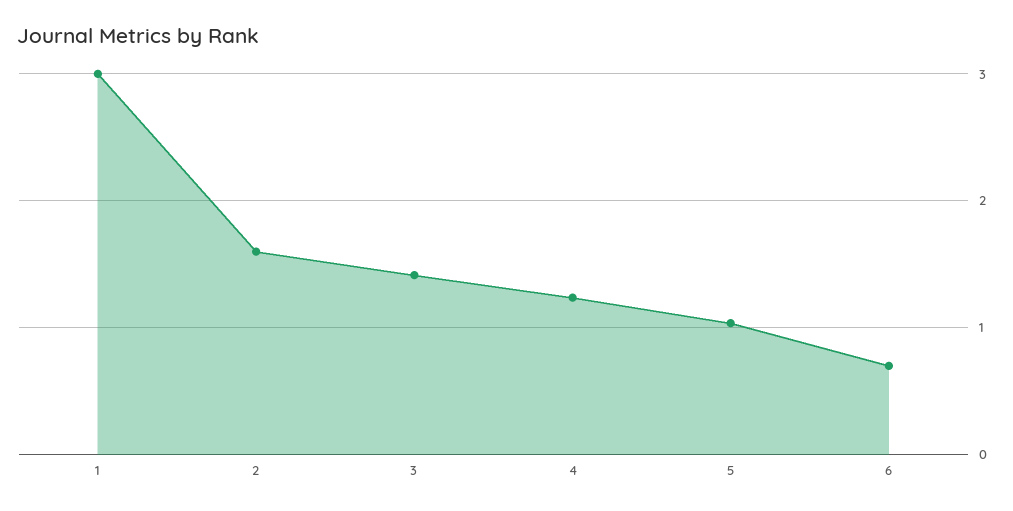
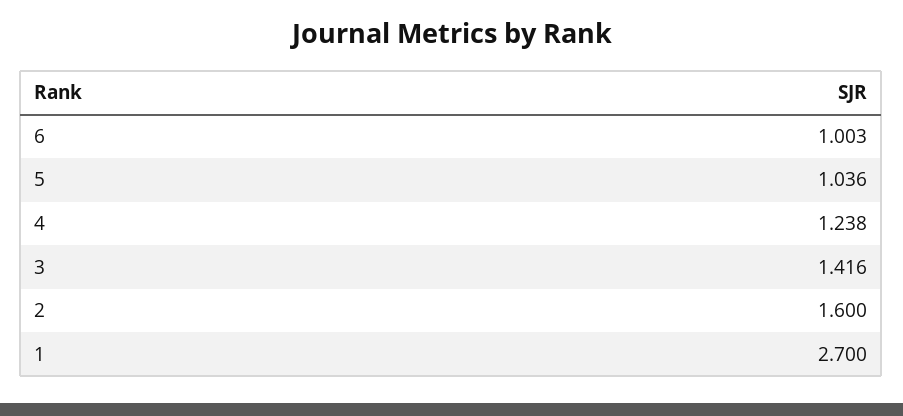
  {
-   "1": 3,
+   "1": 2.7,
    "2": 1.6,
    "3": 1.416,
    "4": 1.238,
    "5": 1.036,
-   "6": 0.7
+   "6": 1.003
  }

